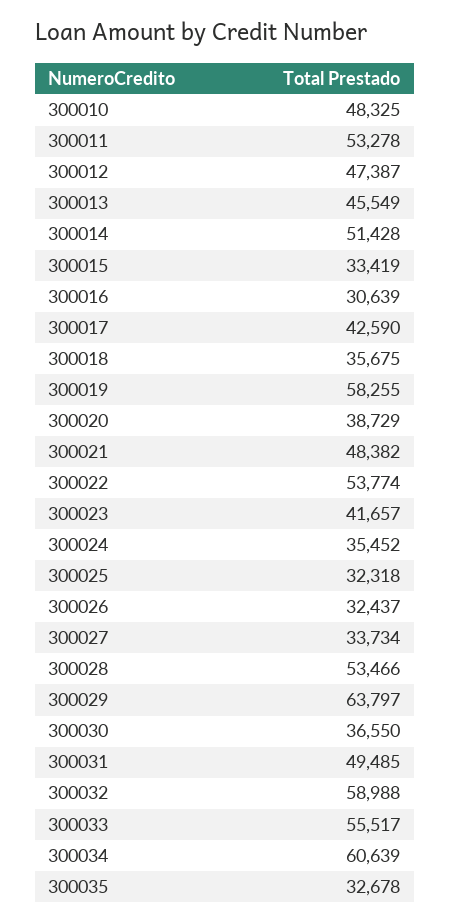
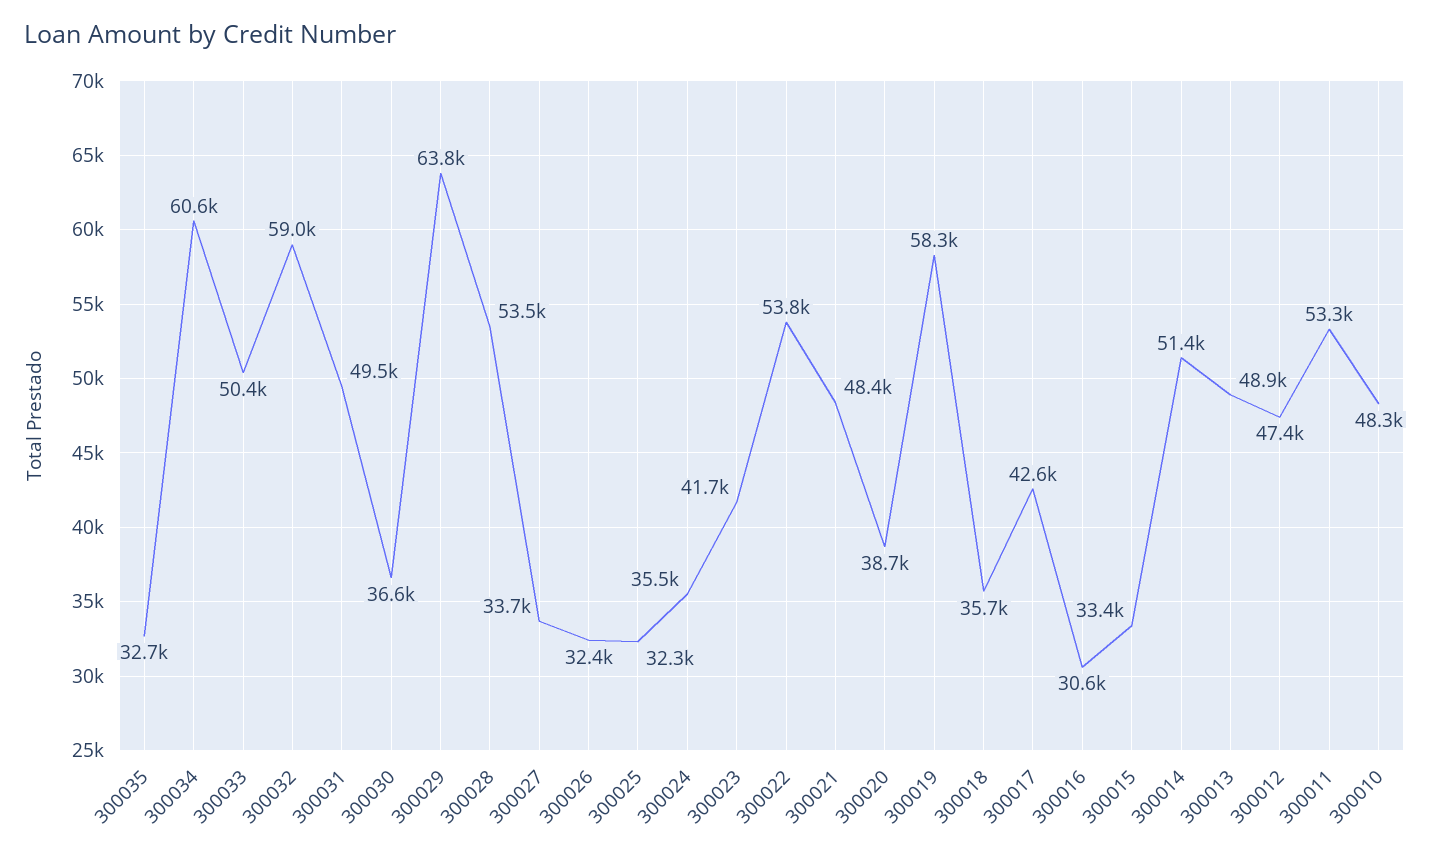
  {
    "300010": 48325,
    "300011": 53278,
    "300012": 47387,
-   "300013": 45549,
+   "300013": 48900,
    "300014": 51428,
    "300015": 33419,
    "300016": 30639,
    "300017": 42590,
    "300018": 35675,
    "300019": 58255,
    "300020": 38729,
    "300021": 48382,
    "300022": 53774,
    "300023": 41657,
    "300024": 35452,
    "300025": 32318,
    "300026": 32437,
    "300027": 33734,
    "300028": 53466,
    "300029": 63797,
    "300030": 36550,
    "300031": 49485,
    "300032": 58988,
-   "300033": 55517,
+   "300033": 50400,
    "300034": 60639,
    "300035": 32678
  }

